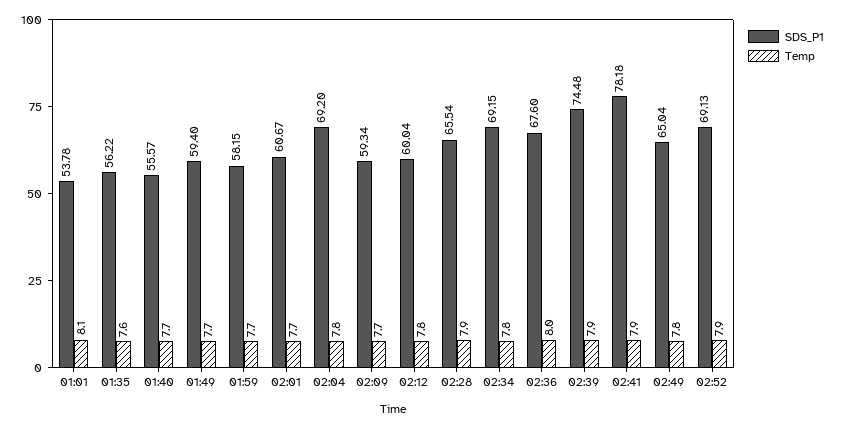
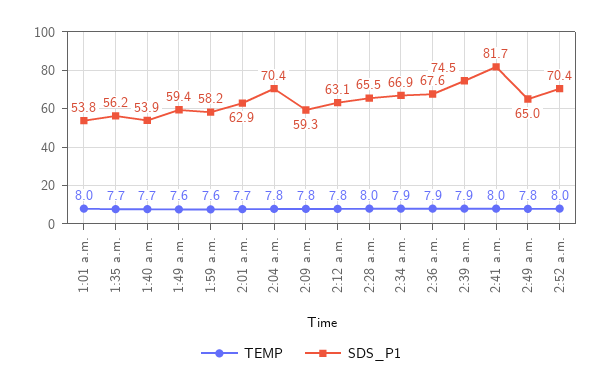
  {
    "SDS_P1": {
      "01:01": 53.78,
      "01:35": 56.22,
-     "01:40": 55.57,
+     "01:40": 53.9,
      "01:49": 59.4,
      "01:59": 58.15,
-     "02:01": 60.67,
+     "02:01": 62.9,
-     "02:04": 69.2,
+     "02:04": 70.4,
      "02:09": 59.34,
-     "02:12": 60.04,
+     "02:12": 63.1,
      "02:28": 65.54,
-     "02:34": 69.15,
+     "02:34": 66.9,
      "02:36": 67.6,
      "02:39": 74.48,
-     "02:41": 78.18,
+     "02:41": 81.7,
      "02:49": 65.04,
-     "02:52": 69.13
+     "02:52": 70.4
    },
    "Temp": {
-     "01:01": 8.1,
+     "01:01": 8,
-     "01:35": 7.6,
+     "01:35": 7.7,
      "01:40": 7.7,
-     "01:49": 7.7,
+     "01:49": 7.6,
-     "01:59": 7.7,
+     "01:59": 7.6,
      "02:01": 7.7,
      "02:04": 7.8,
-     "02:09": 7.7,
+     "02:09": 7.8,
      "02:12": 7.8,
-     "02:28": 7.9,
+     "02:28": 8,
-     "02:34": 7.8,
+     "02:34": 7.9,
-     "02:36": 8,
+     "02:36": 7.9,
      "02:39": 7.9,
-     "02:41": 7.9,
+     "02:41": 8,
      "02:49": 7.8,
-     "02:52": 7.9
+     "02:52": 8
    }
  }

